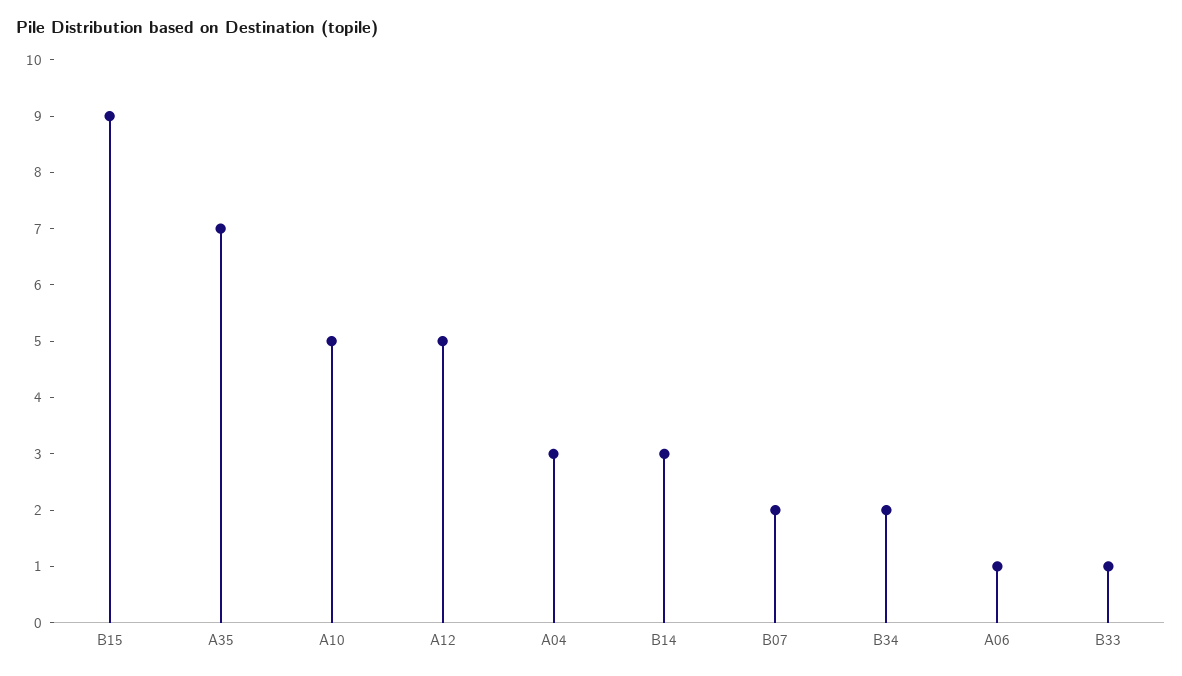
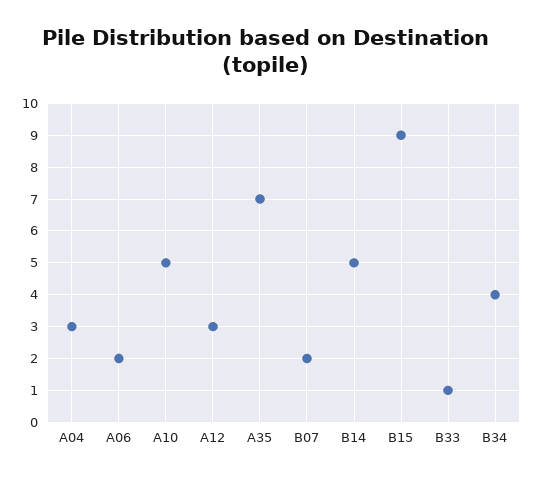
  {
    "B15": 9,
    "A35": 7,
    "A10": 5,
-   "A12": 5,
+   "A12": 3,
    "A04": 3,
-   "B14": 3,
+   "B14": 5,
    "B07": 2,
-   "B34": 2,
+   "B34": 4,
-   "A06": 1,
+   "A06": 2,
    "B33": 1
  }

